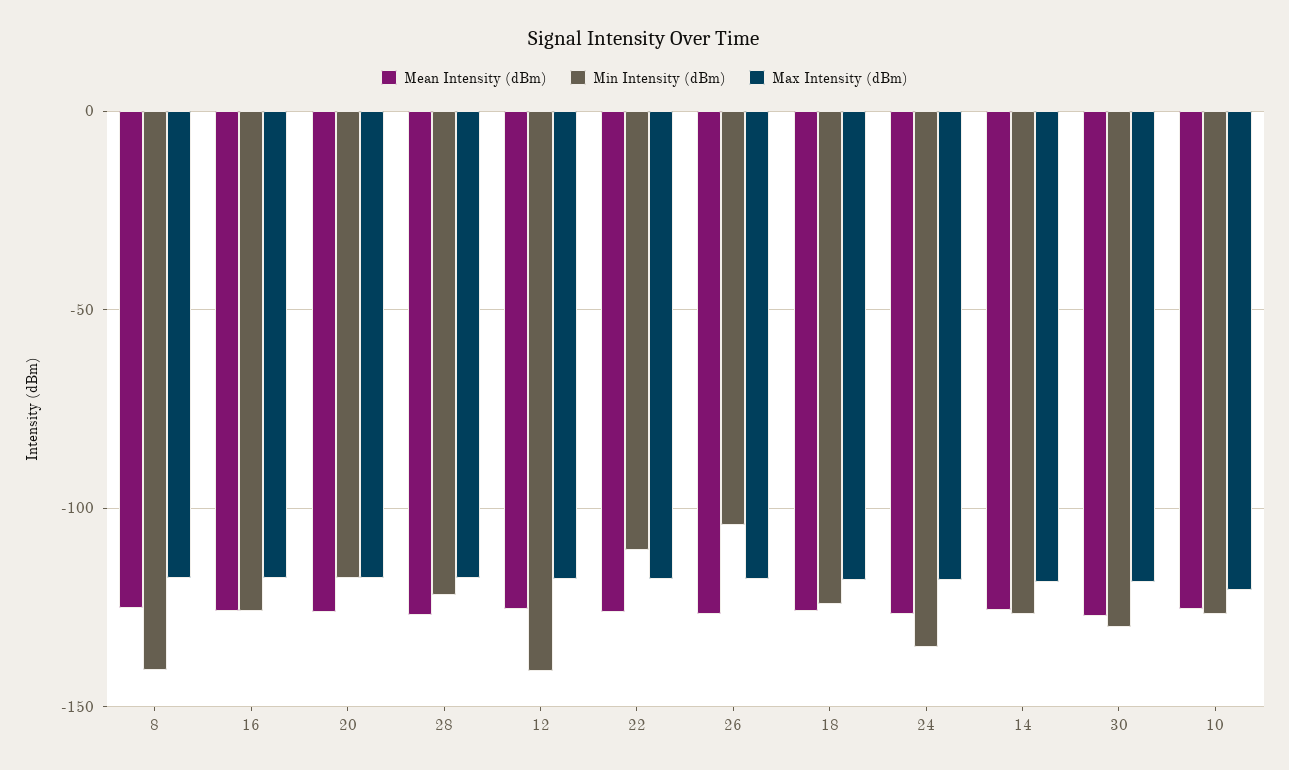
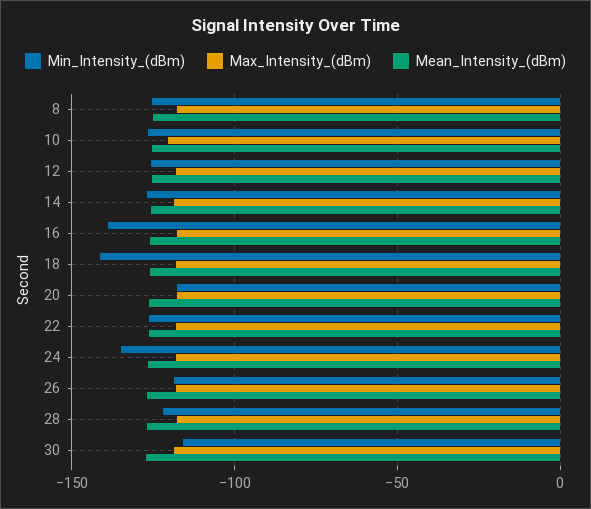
  {
    "Mean Intensity (dBm)": {
      "8": -125,
      "16": -125,
      "20": -125,
      "28": -125,
      "12": -125,
      "22": -125,
      "26": -125,
      "18": -125,
      "24": -125,
      "14": -125,
      "30": -125,
      "10": -125
    },
    "Min Intensity (dBm)": {
-     "8": -140,
+     "8": -125,
-     "16": -125,
+     "16": -140,
      "20": -120,
      "28": -120,
-     "12": -140,
+     "12": -125,
-     "22": -110,
+     "22": -125,
-     "26": -105,
+     "26": -120,
-     "18": -125,
+     "18": -140,
      "24": -135,
      "14": -125,
-     "30": -130,
+     "30": -115,
      "10": -125
    },
    "Max Intensity (dBm)": {
      "8": -120,
      "16": -120,
      "20": -120,
      "28": -120,
      "12": -120,
      "22": -120,
      "26": -120,
      "18": -120,
      "24": -120,
      "14": -120,
      "30": -120,
      "10": -120
    }
  }

